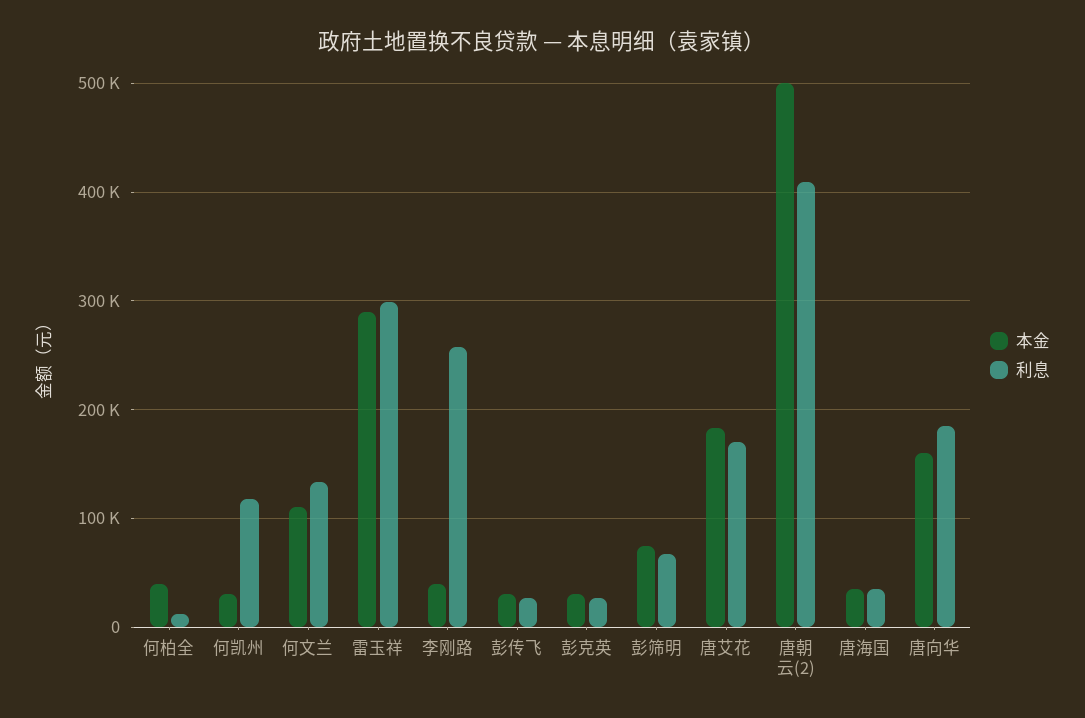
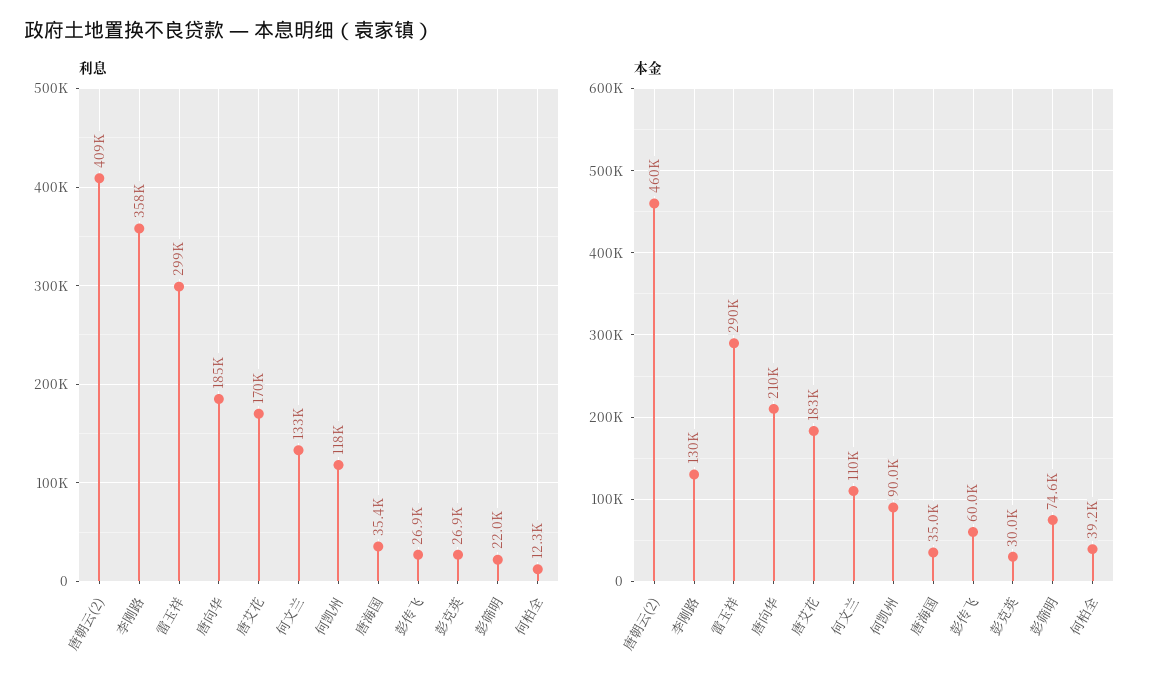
  {
    "本金": {
      "何柏全": 39200,
-     "何凯州": 30000,
+     "何凯州": 90000,
      "何文兰": 110000,
      "雷玉祥": 290000,
-     "李刚路": 40000,
+     "李刚路": 130000,
-     "彭传飞": 30000,
+     "彭传飞": 60000,
      "彭克英": 30000,
      "彭筛明": 74600,
      "唐艾花": 183000,
-     "唐朝云(2)": 500000,
+     "唐朝云(2)": 460000,
      "唐海国": 35000,
-     "唐向华": 160000
+     "唐向华": 210000
    },
    "利息": {
      "何柏全": 12300,
      "何凯州": 118000,
      "何文兰": 133000,
      "雷玉祥": 299000,
-     "李刚路": 260000,
+     "李刚路": 358000,
      "彭传飞": 26900,
      "彭克英": 26900,
-     "彭筛明": 70000,
+     "彭筛明": 22000,
      "唐艾花": 170000,
      "唐朝云(2)": 409000,
      "唐海国": 35400,
      "唐向华": 185000
    }
  }

